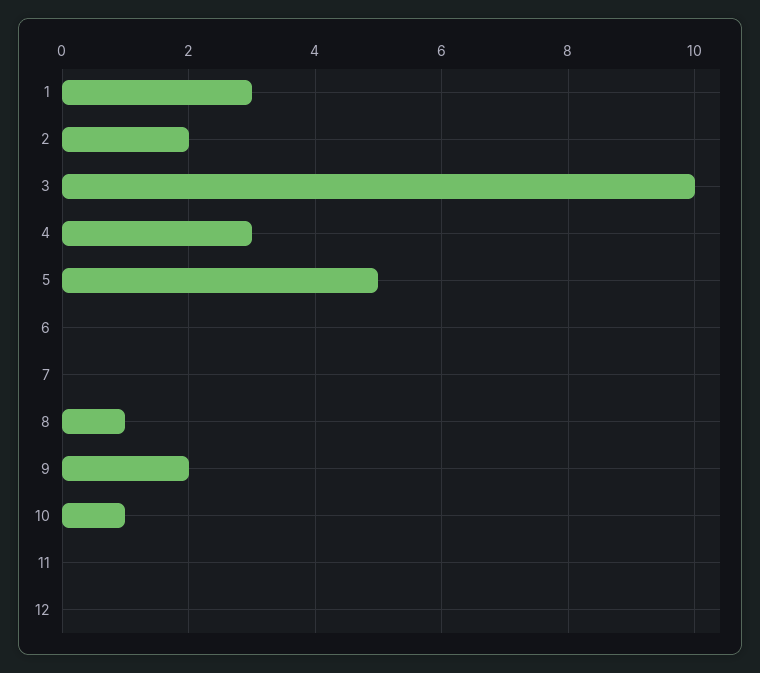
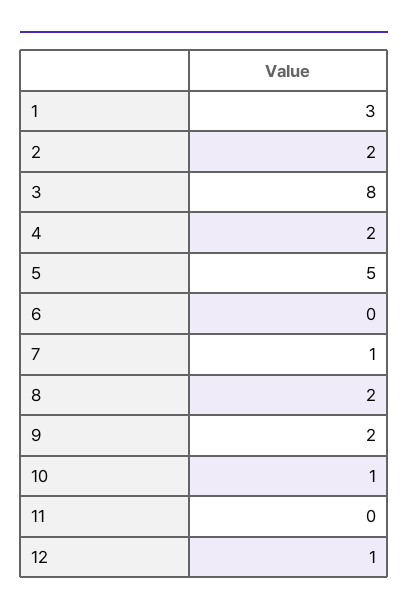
  {
    "1": 3,
    "2": 2,
-   "3": 10,
+   "3": 8,
-   "4": 3,
+   "4": 2,
    "5": 5,
    "6": 0,
-   "7": 0,
+   "7": 1,
-   "8": 1,
+   "8": 2,
    "9": 2,
    "10": 1,
    "11": 0,
-   "12": 0
+   "12": 1
  }

